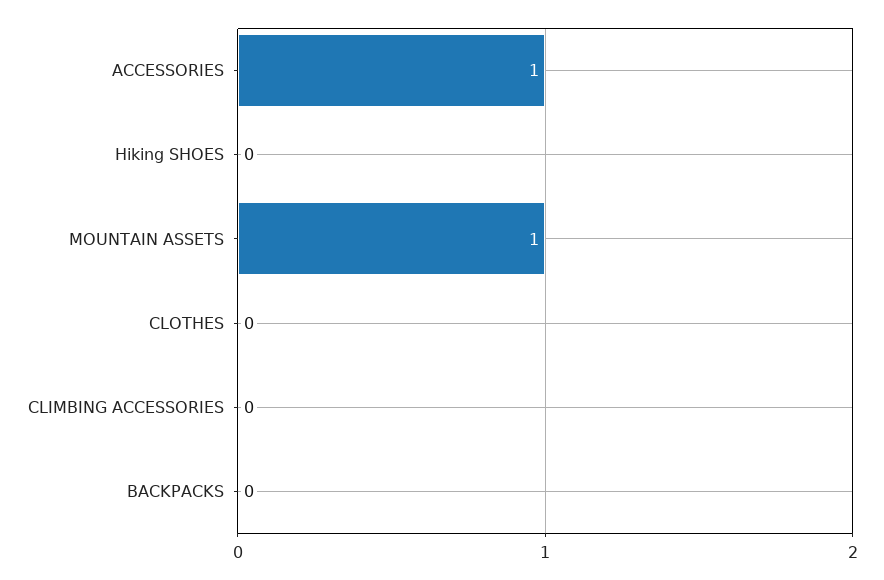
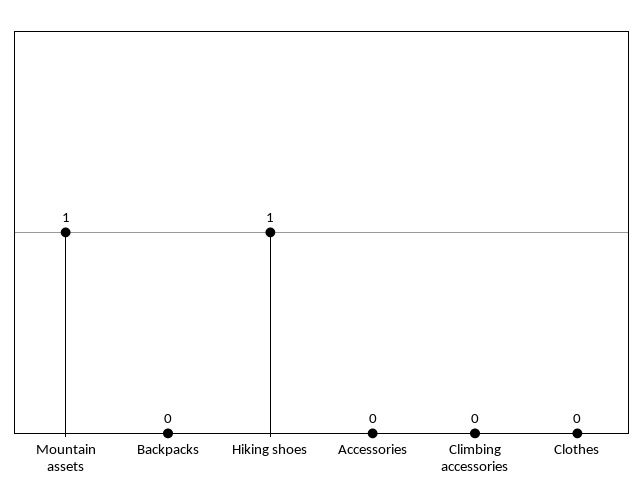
  {
-   "ACCESSORIES": 1,
+   "ACCESSORIES": 0,
-   "Hiking SHOES": 0,
+   "Hiking SHOES": 1,
    "MOUNTAIN ASSETS": 1,
    "CLOTHES": 0,
    "CLIMBING ACCESSORIES": 0,
    "BACKPACKS": 0
  }

